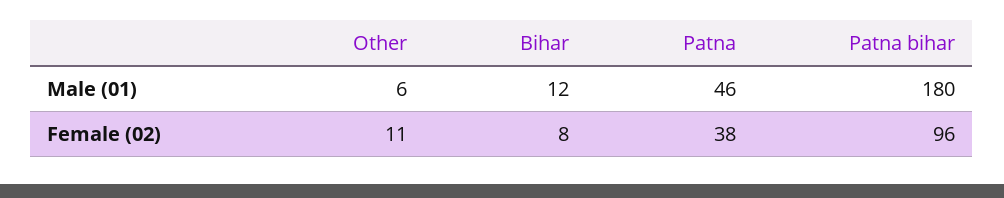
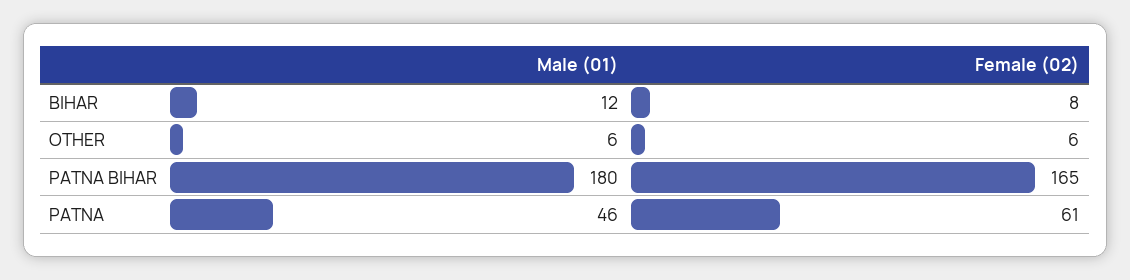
  {
    "Other": {
      "Male (01)": 6,
-     "Female (02)": 11
+     "Female (02)": 6
    },
    "Bihar": {
      "Male (01)": 12,
      "Female (02)": 8
    },
    "Patna": {
      "Male (01)": 46,
-     "Female (02)": 38
+     "Female (02)": 61
    },
    "Patna bihar": {
      "Male (01)": 180,
-     "Female (02)": 96
+     "Female (02)": 165
    }
  }

